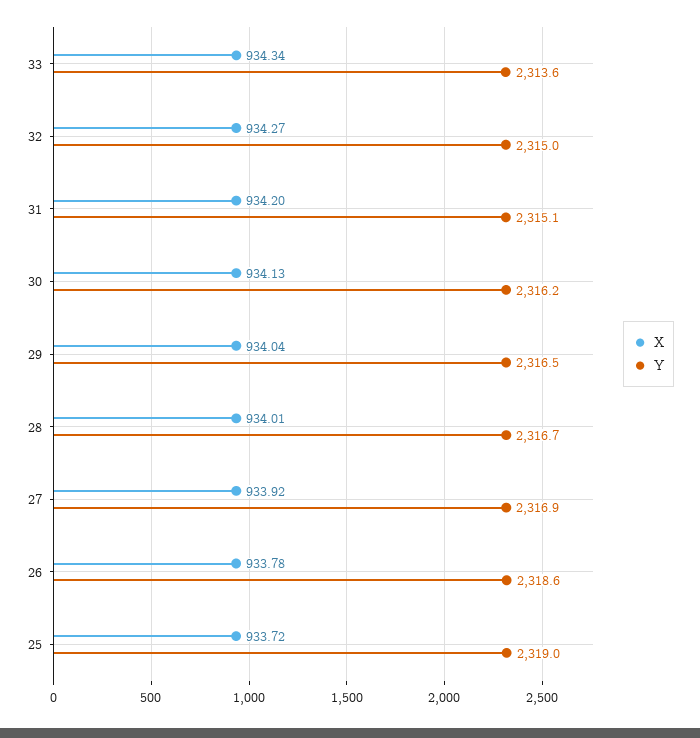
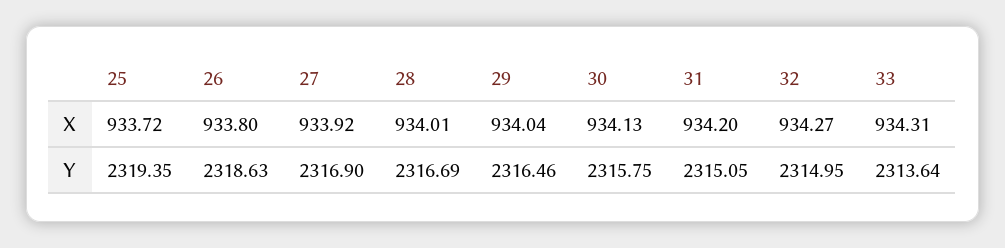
  {
    "X": {
-     "33": 934.34,
+     "33": 934.31,
      "32": 934.27,
      "31": 934.2,
      "30": 934.13,
      "29": 934.04,
      "28": 934.01,
      "27": 933.92,
-     "26": 933.78,
+     "26": 933.8,
      "25": 933.72
    },
    "Y": {
      "33": 2313.64,
      "32": 2314.95,
      "31": 2315.05,
-     "30": 2316.2,
+     "30": 2315.75,
      "29": 2316.46,
      "28": 2316.69,
      "27": 2316.9,
      "26": 2318.63,
-     "25": 2319
+     "25": 2319.35
    }
  }

